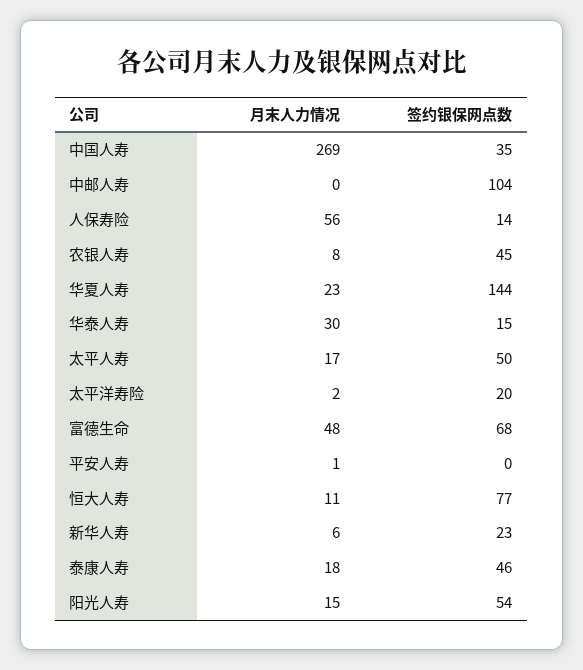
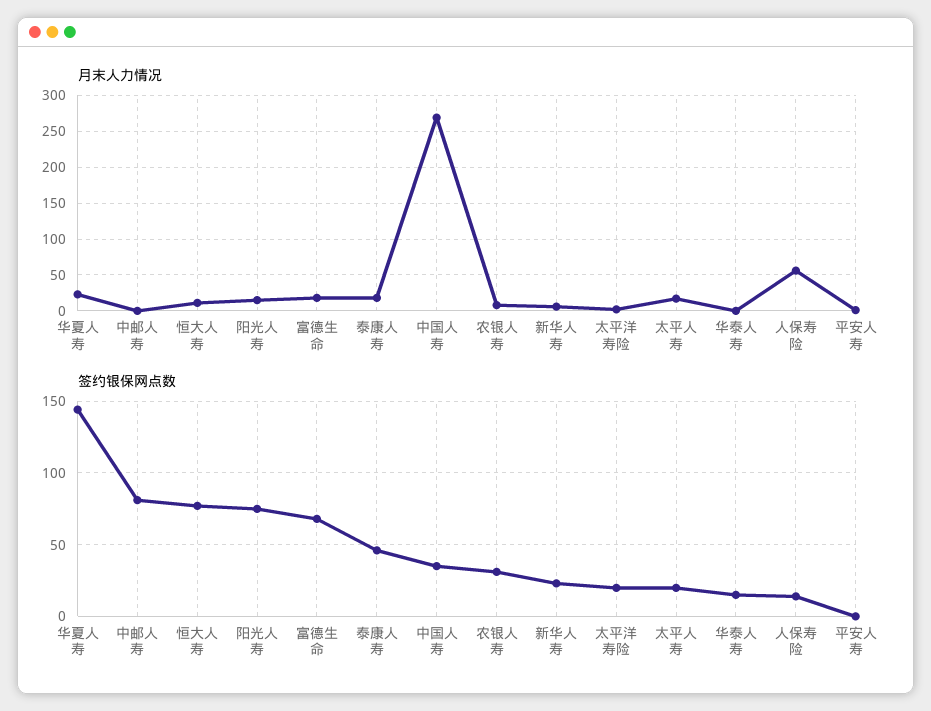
  {
    "月末人力情况": {
      "中国人寿": 269,
      "中邮人寿": 0,
      "人保寿险": 56,
      "农银人寿": 8,
      "华夏人寿": 23,
-     "华泰人寿": 30,
+     "华泰人寿": 0,
      "太平人寿": 17,
      "太平洋寿险": 2,
-     "富德生命": 48,
+     "富德生命": 20,
      "平安人寿": 1,
      "恒大人寿": 11,
      "新华人寿": 6,
      "泰康人寿": 18,
      "阳光人寿": 15
    },
    "签约银保网点数": {
      "中国人寿": 35,
-     "中邮人寿": 104,
+     "中邮人寿": 80,
      "人保寿险": 14,
-     "农银人寿": 45,
+     "农银人寿": 30,
      "华夏人寿": 144,
      "华泰人寿": 15,
-     "太平人寿": 50,
+     "太平人寿": 20,
      "太平洋寿险": 20,
      "富德生命": 68,
      "平安人寿": 0,
      "恒大人寿": 77,
      "新华人寿": 23,
      "泰康人寿": 46,
-     "阳光人寿": 54
+     "阳光人寿": 75
    }
  }

